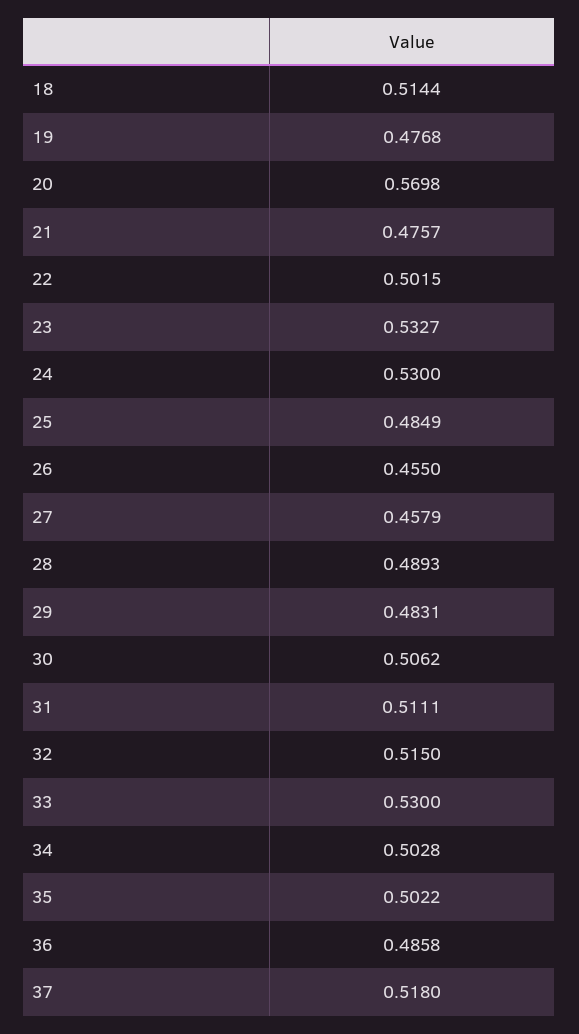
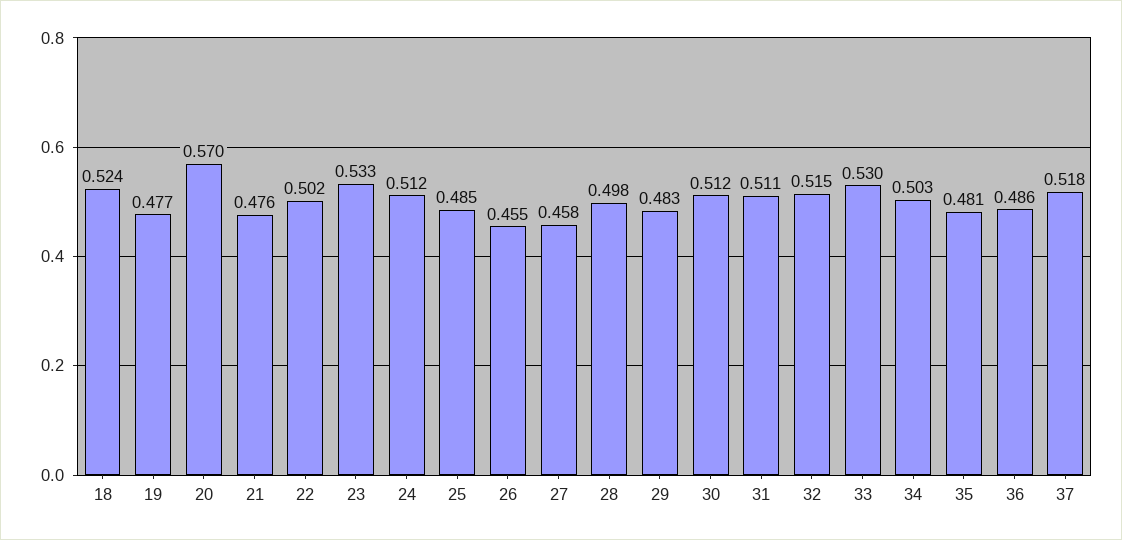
  {
-   "18": 0.5144,
+   "18": 0.524,
    "19": 0.4768,
    "20": 0.5698,
    "21": 0.4757,
    "22": 0.5015,
    "23": 0.5327,
-   "24": 0.53,
+   "24": 0.512,
    "25": 0.4849,
    "26": 0.455,
    "27": 0.4579,
-   "28": 0.4893,
+   "28": 0.498,
    "29": 0.4831,
-   "30": 0.5062,
+   "30": 0.512,
    "31": 0.5111,
    "32": 0.515,
    "33": 0.53,
    "34": 0.5028,
-   "35": 0.5022,
+   "35": 0.481,
    "36": 0.4858,
    "37": 0.518
  }

